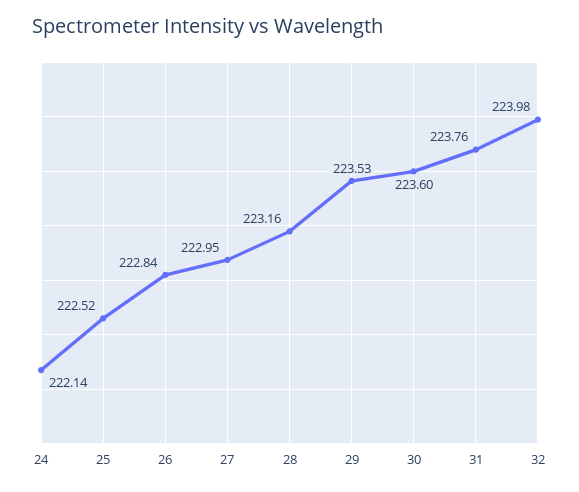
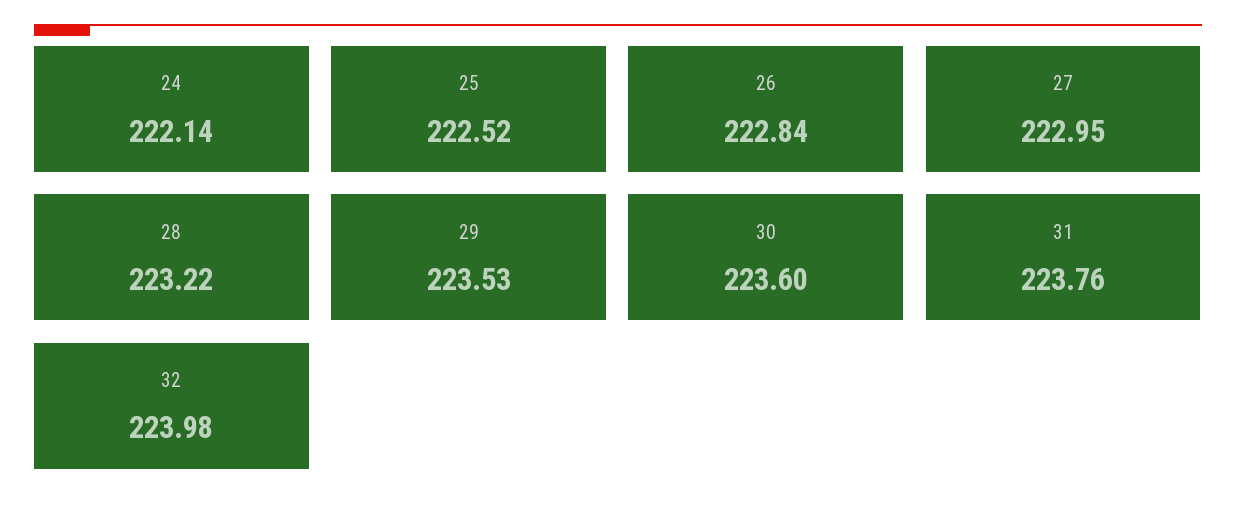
  {
    "24": 222.14,
    "25": 222.52,
    "26": 222.84,
    "27": 222.95,
-   "28": 223.16,
+   "28": 223.22,
    "29": 223.53,
    "30": 223.6,
    "31": 223.76,
    "32": 223.98
  }

